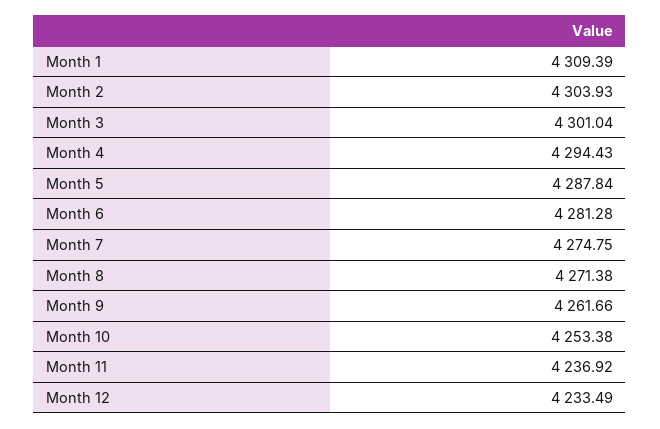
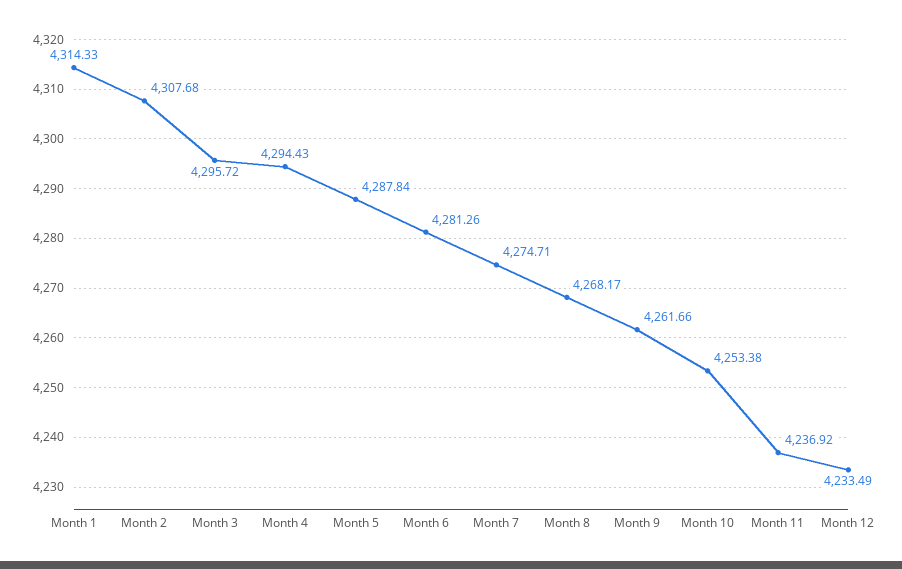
  {
-   "Month 1": 4309.39,
+   "Month 1": 4314.33,
-   "Month 2": 4303.93,
+   "Month 2": 4307.68,
-   "Month 3": 4301.04,
+   "Month 3": 4295.72,
    "Month 4": 4294.43,
    "Month 5": 4287.84,
-   "Month 6": 4281.28,
+   "Month 6": 4281.26,
-   "Month 7": 4274.75,
+   "Month 7": 4274.71,
-   "Month 8": 4271.38,
+   "Month 8": 4268.17,
    "Month 9": 4261.66,
    "Month 10": 4253.38,
    "Month 11": 4236.92,
    "Month 12": 4233.49
  }

